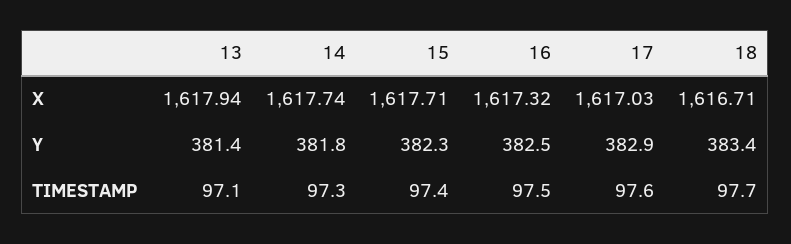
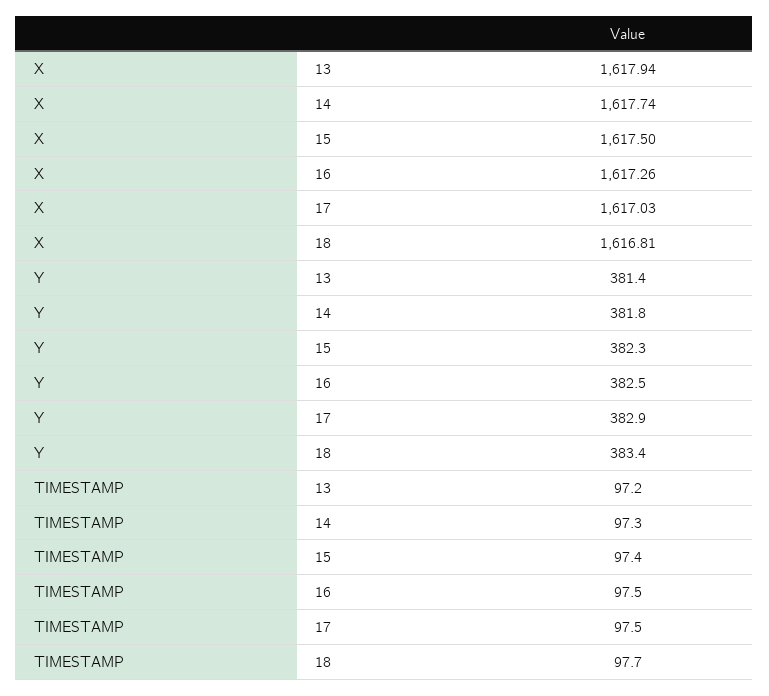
  {
    "13": {
      "X": 1617.94,
      "Y": 381.4,
-     "TIMESTAMP": 97.1
+     "TIMESTAMP": 97.2
    },
    "14": {
      "X": 1617.74,
      "Y": 381.8,
      "TIMESTAMP": 97.3
    },
    "15": {
-     "X": 1617.71,
+     "X": 1617.5,
      "Y": 382.3,
      "TIMESTAMP": 97.4
    },
    "16": {
-     "X": 1617.32,
+     "X": 1617.26,
      "Y": 382.5,
      "TIMESTAMP": 97.5
    },
    "17": {
      "X": 1617.03,
      "Y": 382.9,
-     "TIMESTAMP": 97.6
+     "TIMESTAMP": 97.5
    },
    "18": {
-     "X": 1616.71,
+     "X": 1616.81,
      "Y": 383.4,
      "TIMESTAMP": 97.7
    }
  }

